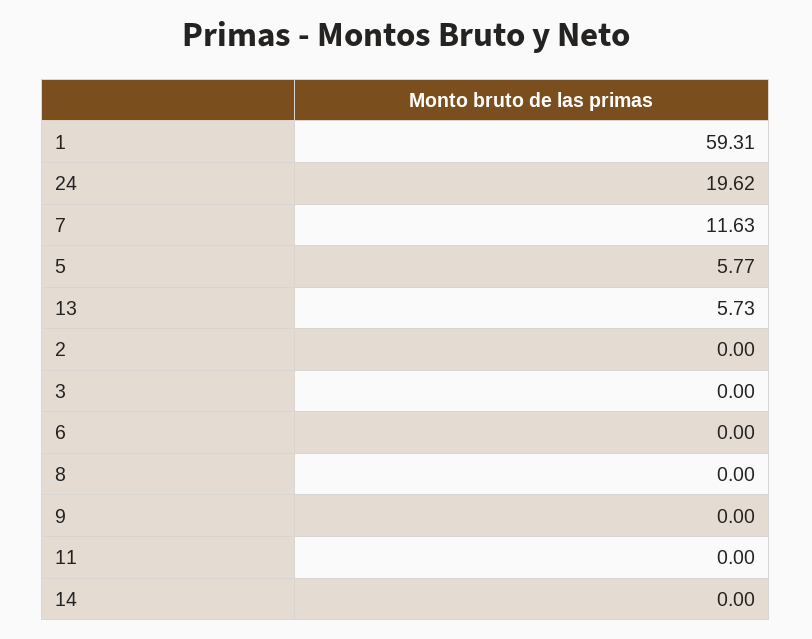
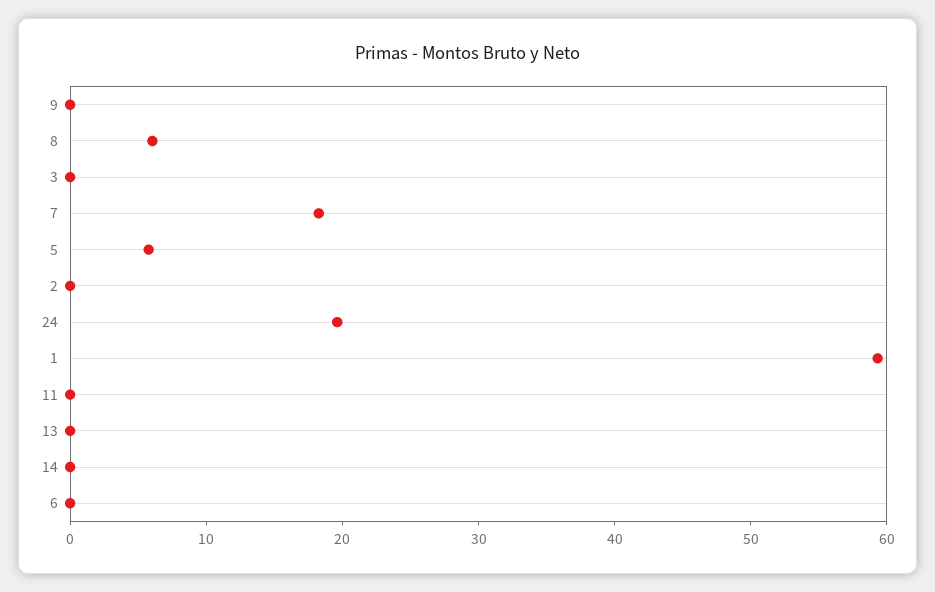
  {
    "1": 59.31,
    "24": 19.62,
-   "7": 11.63,
+   "7": 18,
    "5": 5.77,
-   "13": 5.73,
+   "13": 0,
    "2": 0,
    "3": 0,
    "6": 0,
-   "8": 0,
+   "8": 6,
    "9": 0,
    "11": 0,
    "14": 0
  }

